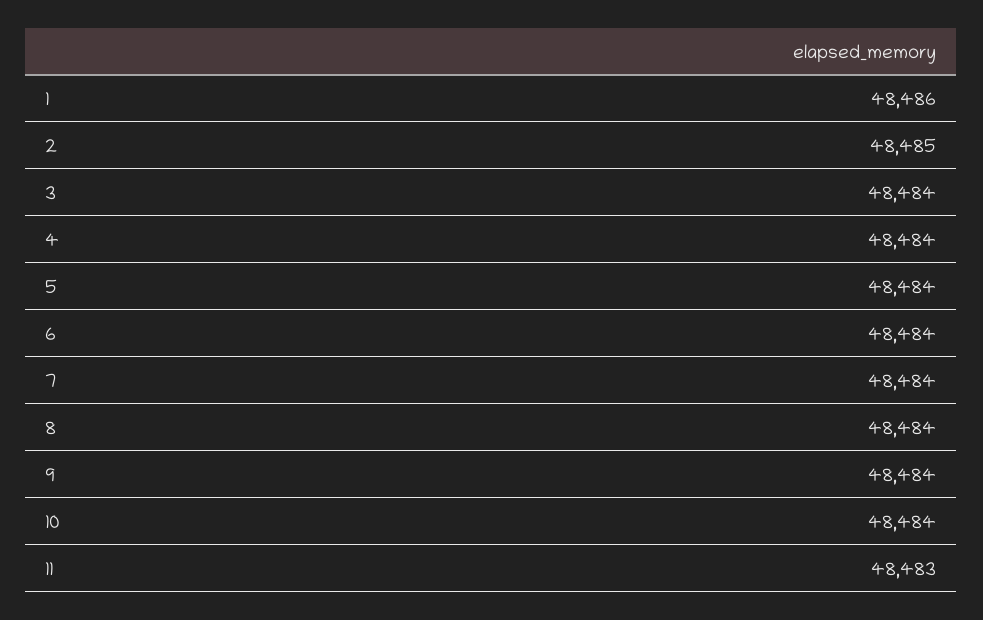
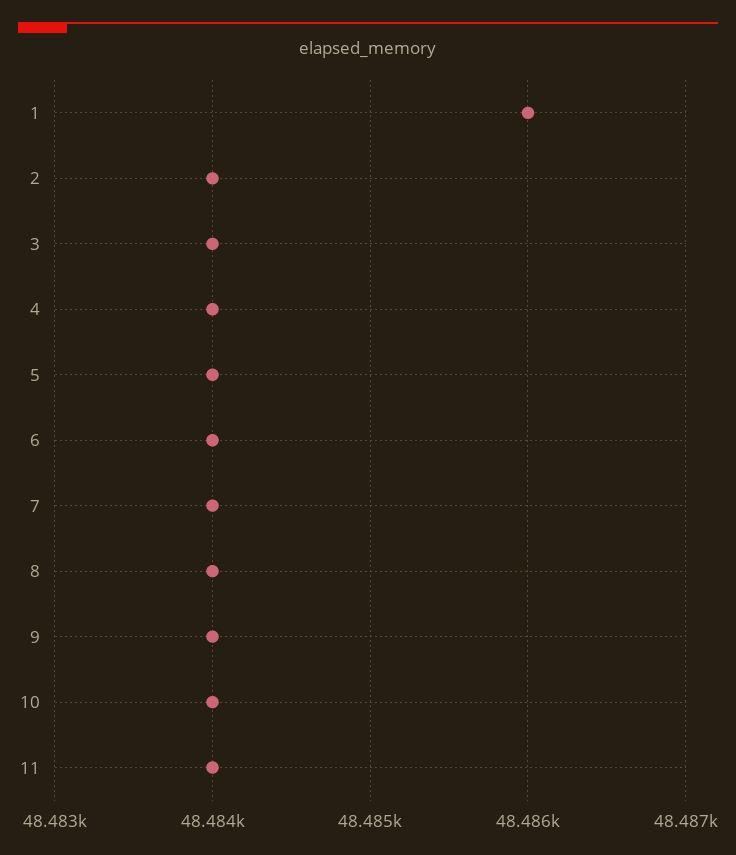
  {
    "1": 48486,
-   "2": 48485,
+   "2": 48484,
    "3": 48484,
    "4": 48484,
    "5": 48484,
    "6": 48484,
    "7": 48484,
    "8": 48484,
    "9": 48484,
    "10": 48484,
-   "11": 48483
+   "11": 48484
  }

